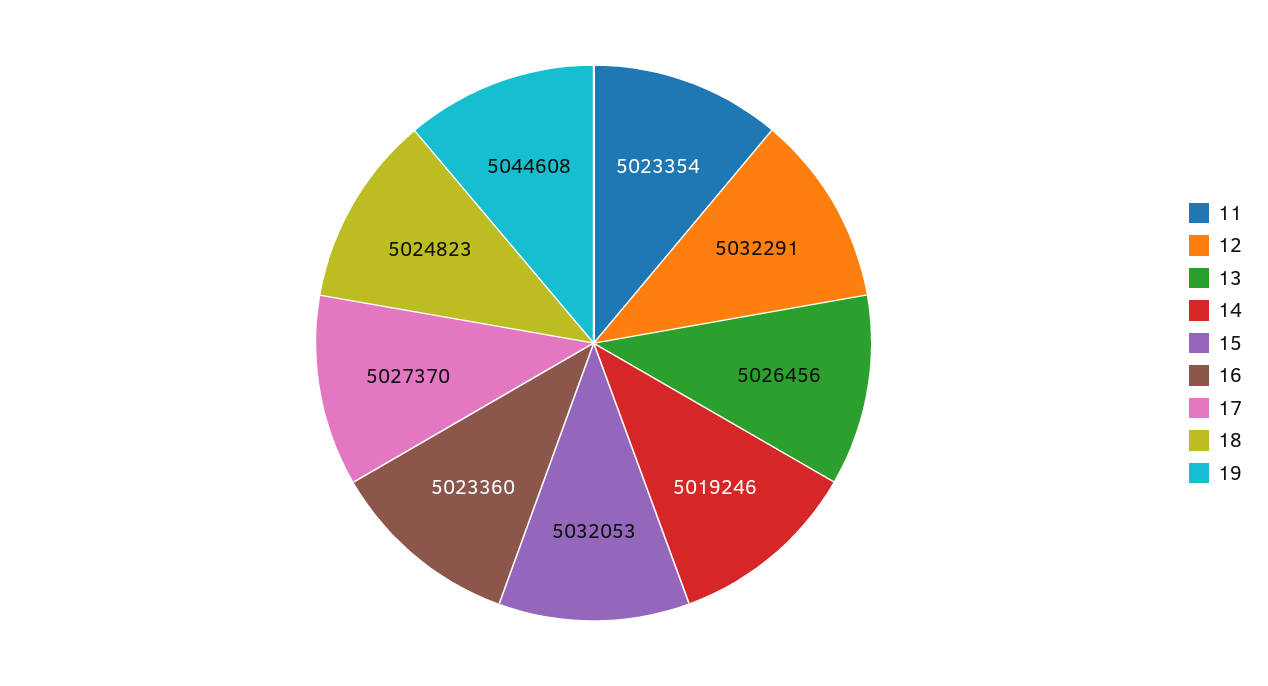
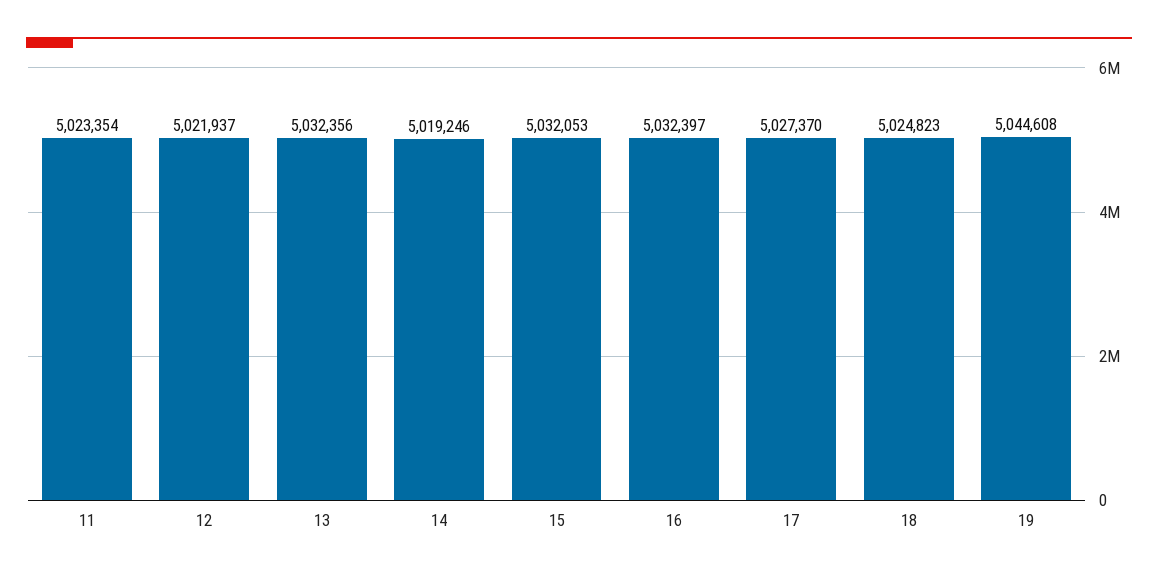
  {
    "11": 5023354,
-   "12": 5032291,
+   "12": 5021937,
-   "13": 5026456,
+   "13": 5032356,
    "14": 5019246,
    "15": 5032053,
-   "16": 5023360,
+   "16": 5032397,
    "17": 5027370,
    "18": 5024823,
    "19": 5044608
  }

